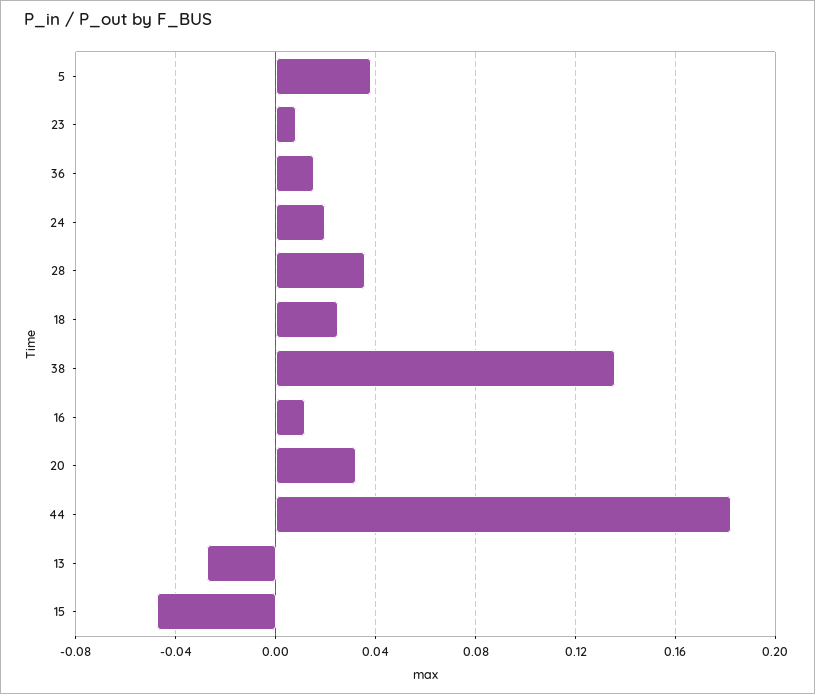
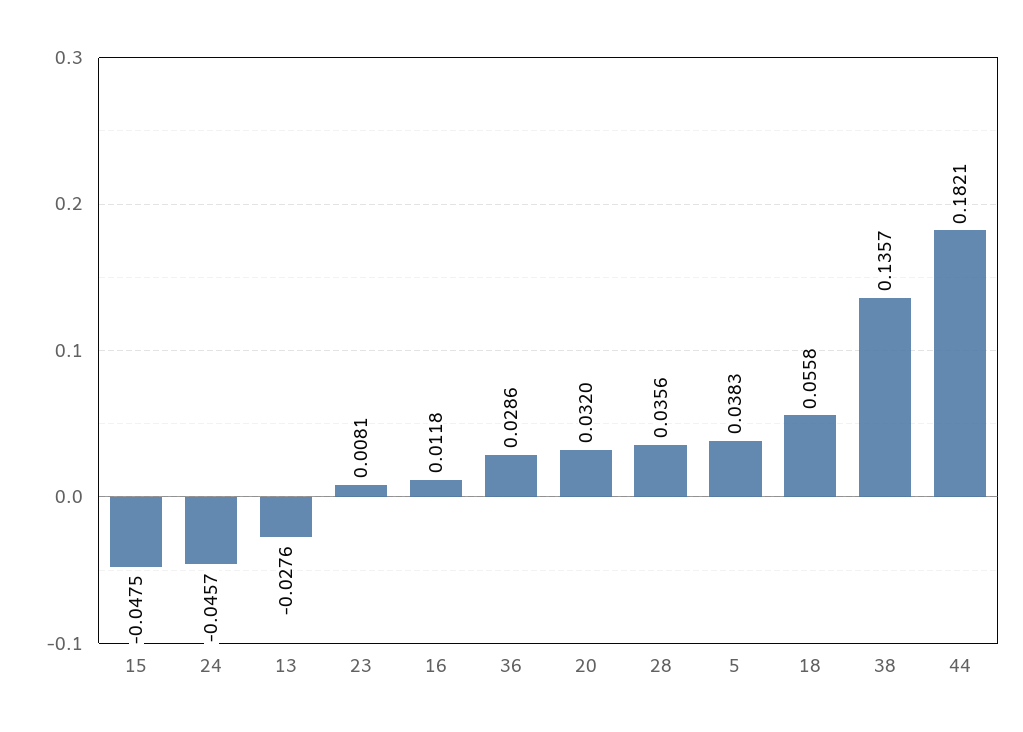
  {
    "5": 0.0383,
    "23": 0.0081,
-   "36": 0.015,
+   "36": 0.0286,
-   "24": 0.02,
+   "24": -0.0457,
    "28": 0.0356,
-   "18": 0.025,
+   "18": 0.0558,
    "38": 0.1357,
    "16": 0.0118,
    "20": 0.032,
    "44": 0.1821,
    "13": -0.0276,
    "15": -0.0475
  }

